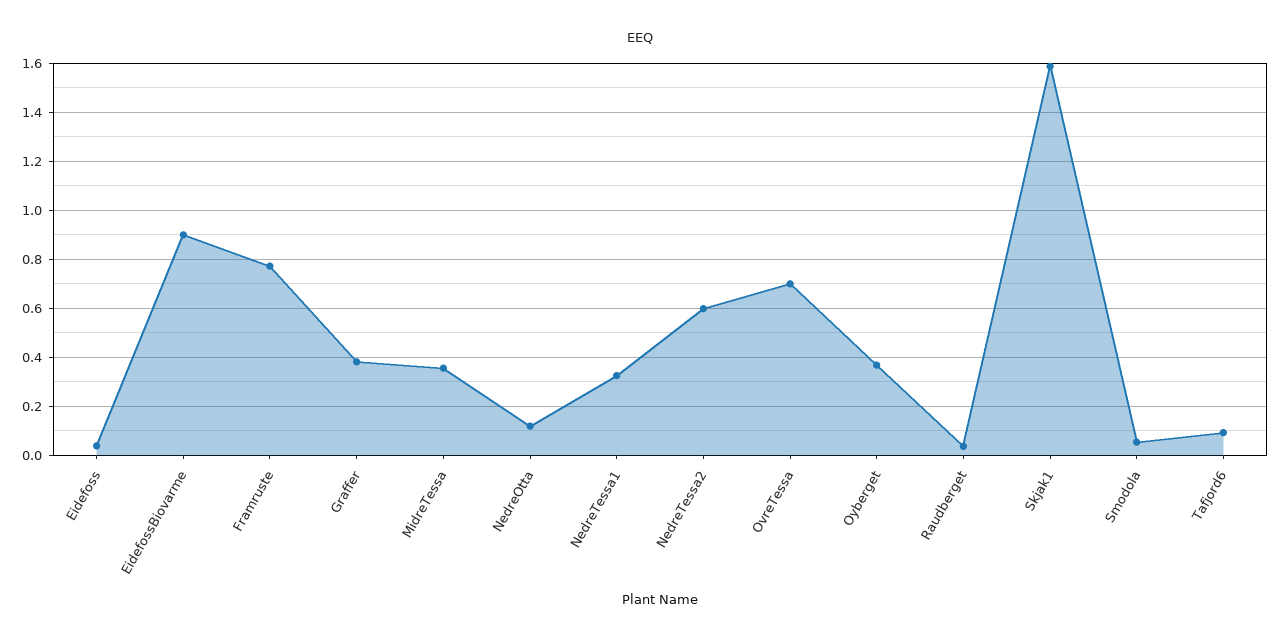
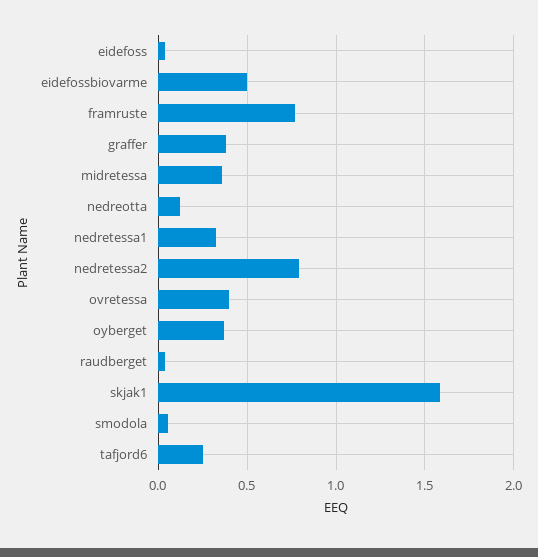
  {
    "Eidefoss": 0.05,
-   "EidefossBiovarme": 0.9,
+   "EidefossBiovarme": 0.5,
    "Framruste": 0.775,
    "Graffer": 0.375,
    "MidreTessa": 0.35,
    "NedreOtta": 0.125,
    "NedreTessa1": 0.325,
-   "NedreTessa2": 0.6,
+   "NedreTessa2": 0.8,
-   "OvreTessa": 0.7,
+   "OvreTessa": 0.4,
    "Oyberget": 0.375,
    "Raudberget": 0.025,
    "Skjak1": 1.575,
    "Smodola": 0.05,
-   "Tafjord6": 0.1
+   "Tafjord6": 0.25
  }

